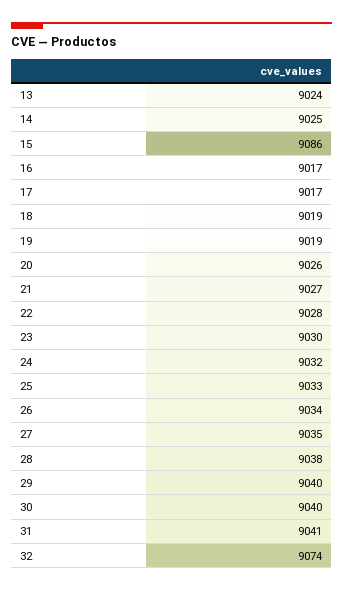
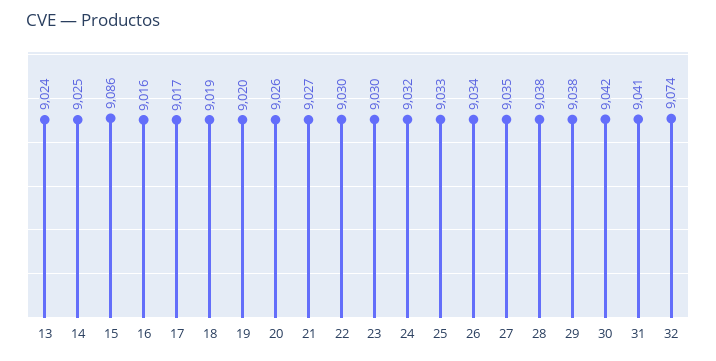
  {
    "13": 9024,
    "14": 9025,
    "15": 9086,
-   "16": 9017,
+   "16": 9016,
    "17": 9017,
    "18": 9019,
-   "19": 9019,
+   "19": 9020,
    "20": 9026,
    "21": 9027,
-   "22": 9028,
+   "22": 9030,
    "23": 9030,
    "24": 9032,
    "25": 9033,
    "26": 9034,
    "27": 9035,
    "28": 9038,
-   "29": 9040,
+   "29": 9038,
-   "30": 9040,
+   "30": 9042,
    "31": 9041,
    "32": 9074
  }

